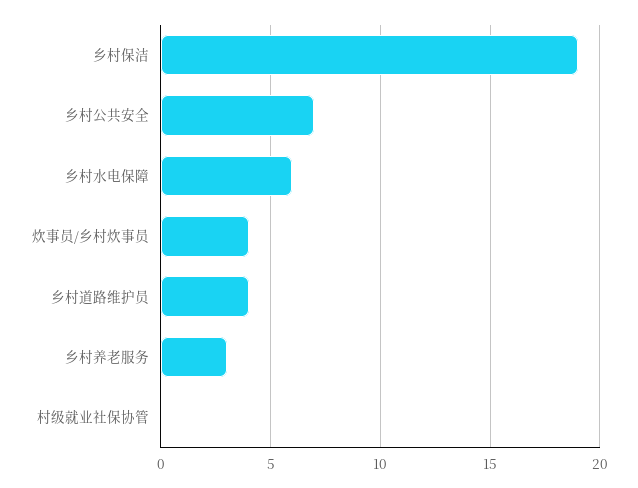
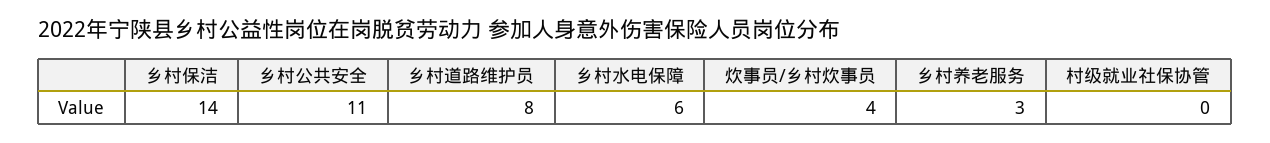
  {
-   "乡村保洁": 19,
+   "乡村保洁": 14,
-   "乡村公共安全": 7,
+   "乡村公共安全": 11,
    "乡村水电保障": 6,
    "炊事员/乡村炊事员": 4,
-   "乡村道路维护员": 4,
+   "乡村道路维护员": 8,
    "乡村养老服务": 3,
    "村级就业社保协管": 0
  }

